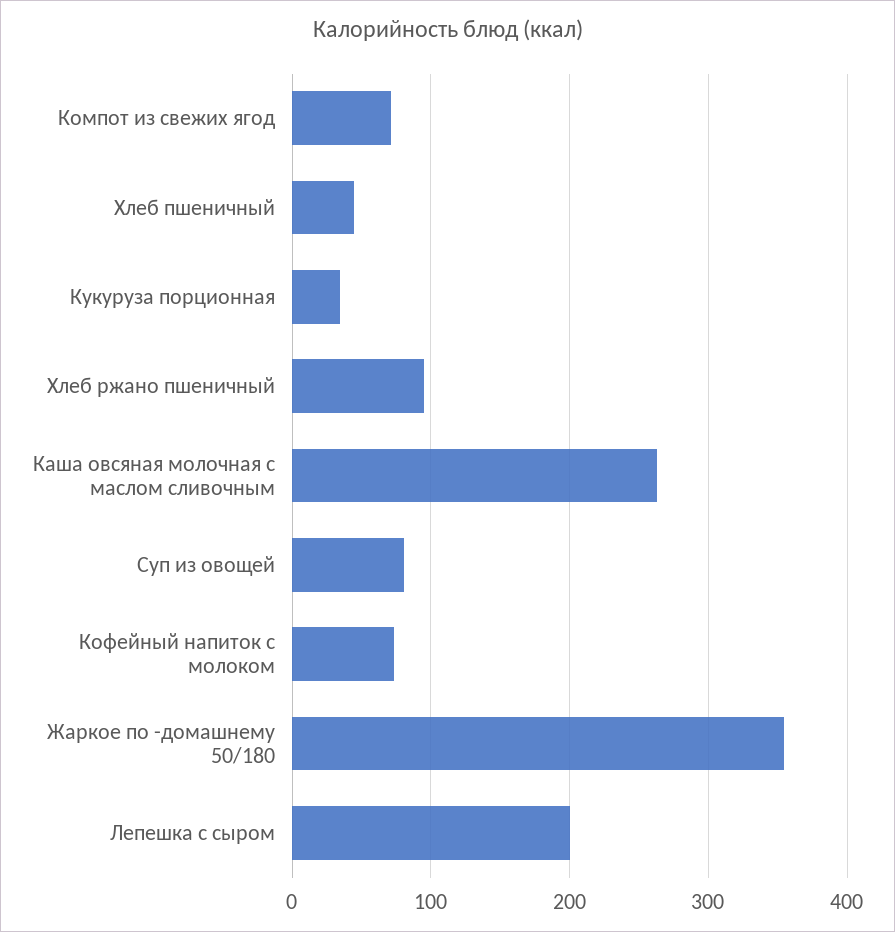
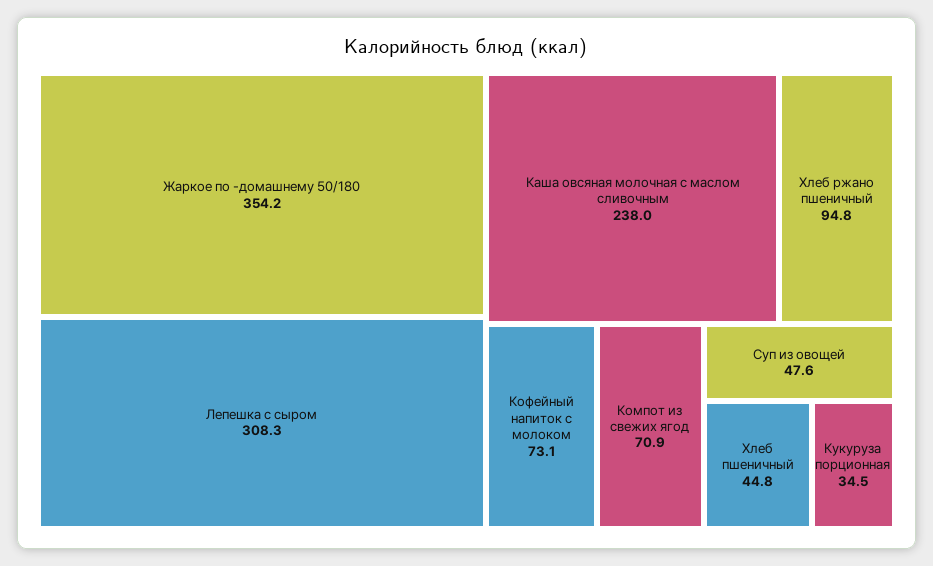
  {
    "Компот из свежих ягод": 70.9,
    "Хлеб пшеничный": 44.8,
    "Кукуруза порционная": 34.5,
    "Хлеб ржано пшеничный": 94.8,
-   "Каша овсяная молочная с маслом сливочным": 260,
+   "Каша овсяная молочная с маслом сливочным": 238,
-   "Суп из овощей": 80,
+   "Суп из овощей": 47.6,
    "Кофейный напиток с молоком": 73.1,
    "Жаркое по -домашнему 50/180": 354.2,
-   "Лепешка с сыром": 200
+   "Лепешка с сыром": 308.3
  }

